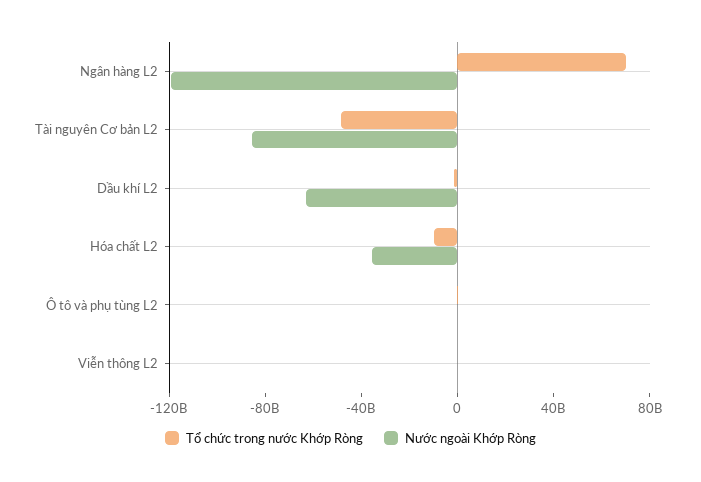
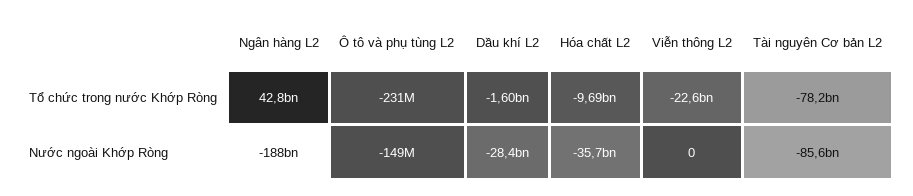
  {
    "Tổ chức trong nước Khớp Ròng": {
-     "Ngân hàng L2": 70000000000,
+     "Ngân hàng L2": 42800000000,
-     "Tài nguyên Cơ bản L2": -50000000000,
+     "Tài nguyên Cơ bản L2": -78200000000,
      "Dầu khí L2": -1600000000,
      "Hóa chất L2": -9690000000,
      "Ô tô và phụ tùng L2": -231000000,
-     "Viễn thông L2": 0
+     "Viễn thông L2": -22600000000
    },
    "Nước ngoài Khớp Ròng": {
-     "Ngân hàng L2": -120000000000,
+     "Ngân hàng L2": -188000000000,
      "Tài nguyên Cơ bản L2": -85600000000,
-     "Dầu khí L2": -60000000000,
+     "Dầu khí L2": -28400000000,
      "Hóa chất L2": -35700000000,
      "Ô tô và phụ tùng L2": -149000000,
      "Viễn thông L2": 0
    }
  }

